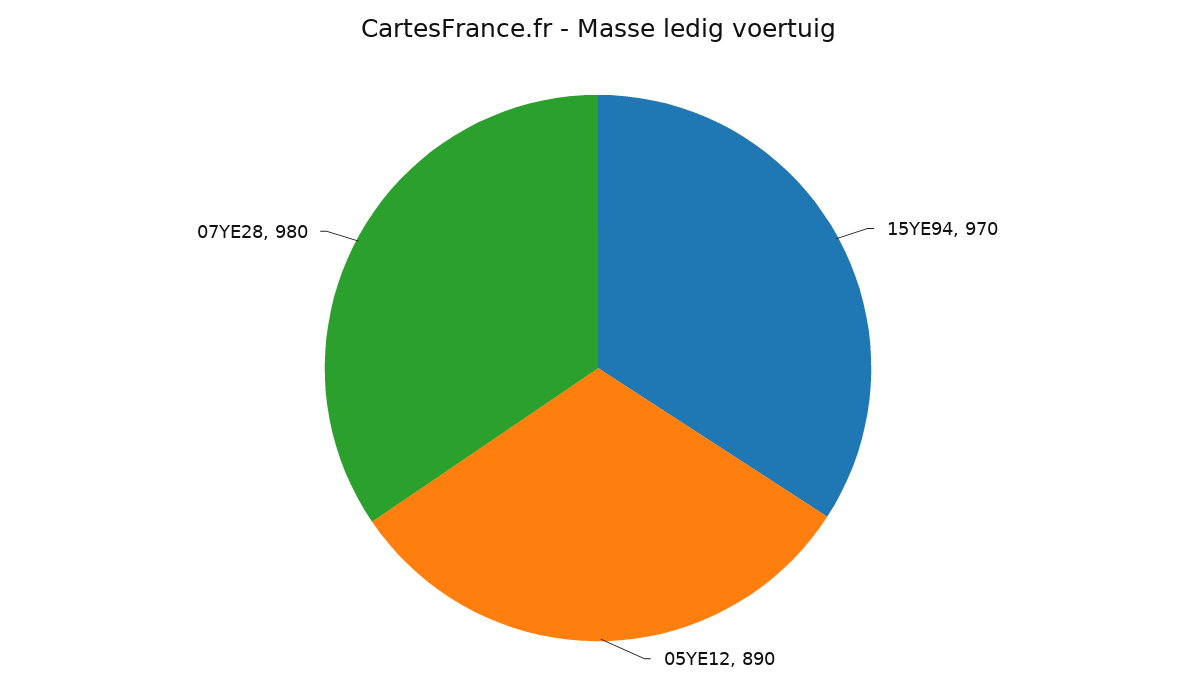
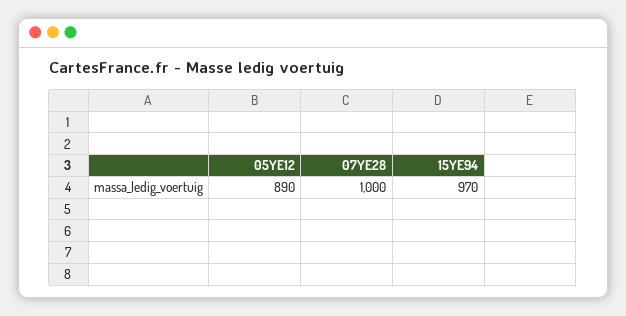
  {
    "15YE94": 970,
    "05YE12": 890,
-   "07YE28": 980
+   "07YE28": 1000
  }

